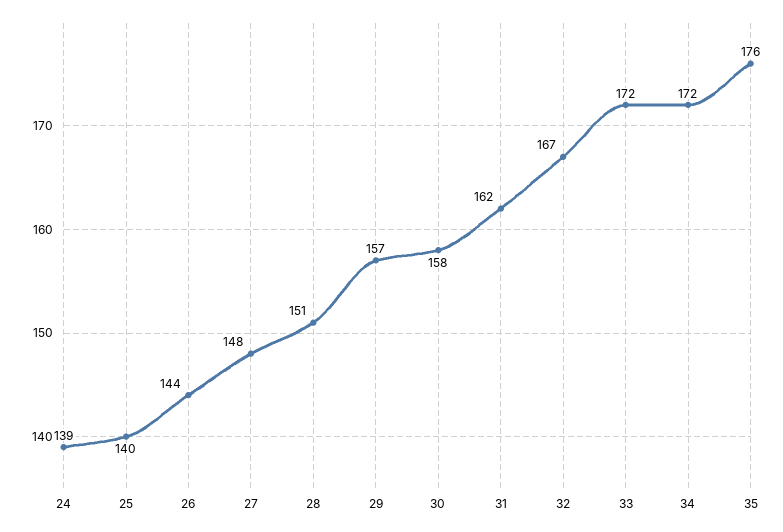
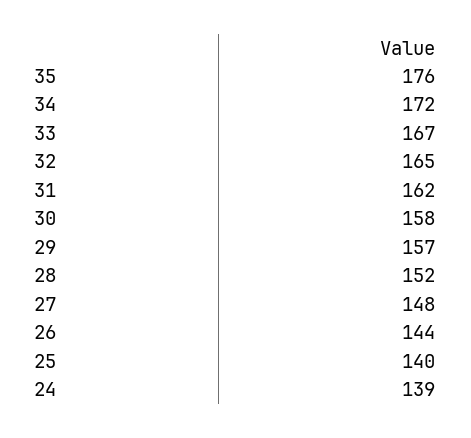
  {
    "24": 139,
    "25": 140,
    "26": 144,
    "27": 148,
-   "28": 151,
+   "28": 152,
    "29": 157,
    "30": 158,
    "31": 162,
-   "32": 167,
+   "32": 165,
-   "33": 172,
+   "33": 167,
    "34": 172,
    "35": 176
  }

